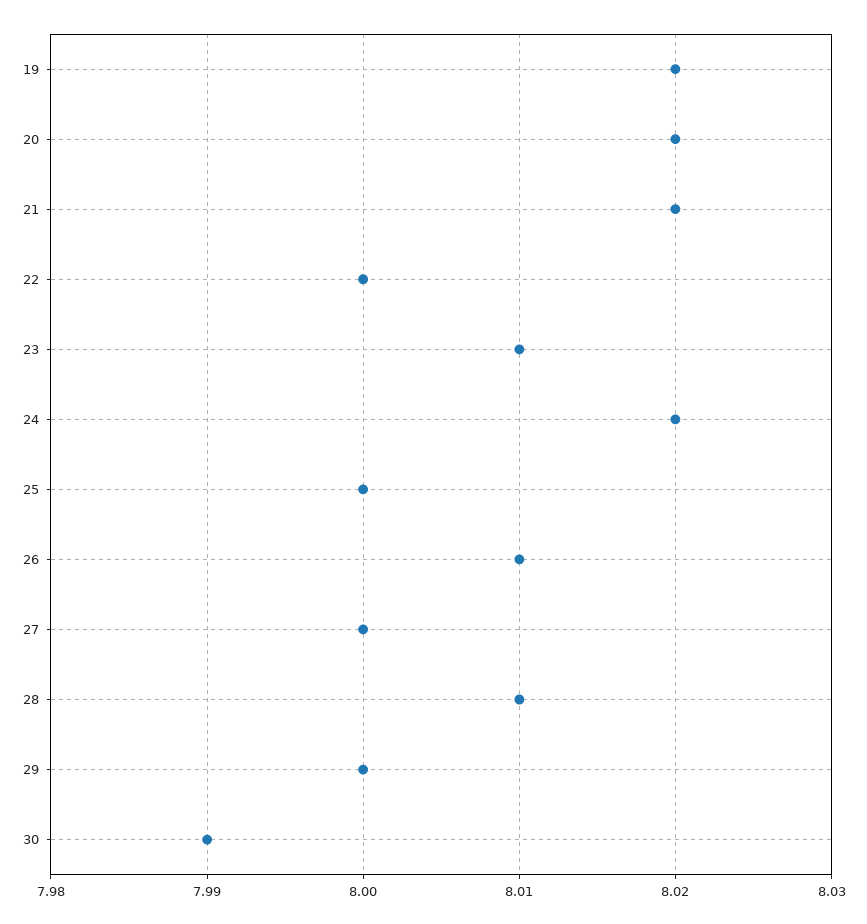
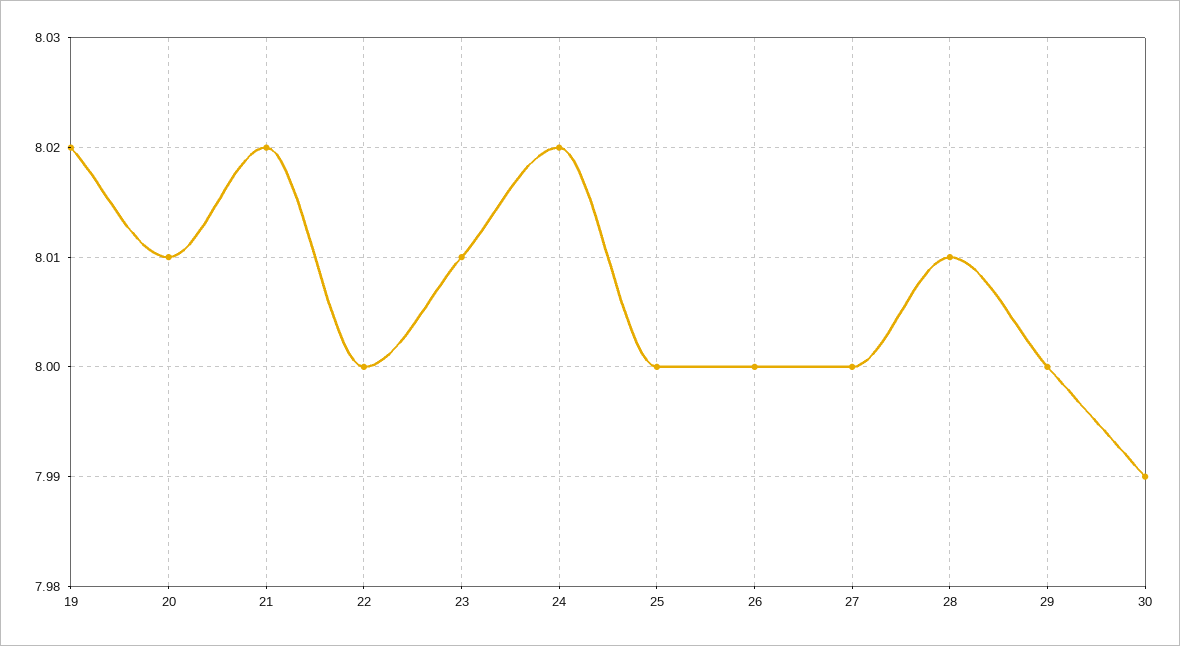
  {
    "19": 8.02,
-   "20": 8.02,
+   "20": 8.01,
    "21": 8.02,
    "22": 8,
    "23": 8.01,
    "24": 8.02,
    "25": 8,
-   "26": 8.01,
+   "26": 8,
    "27": 8,
    "28": 8.01,
    "29": 8,
    "30": 7.99
  }

